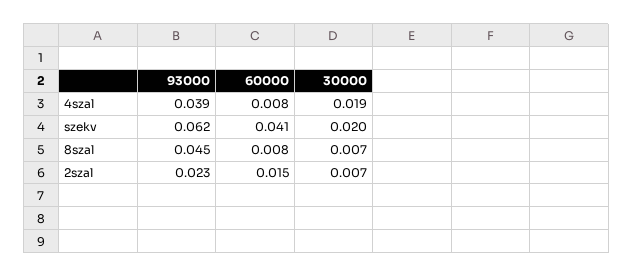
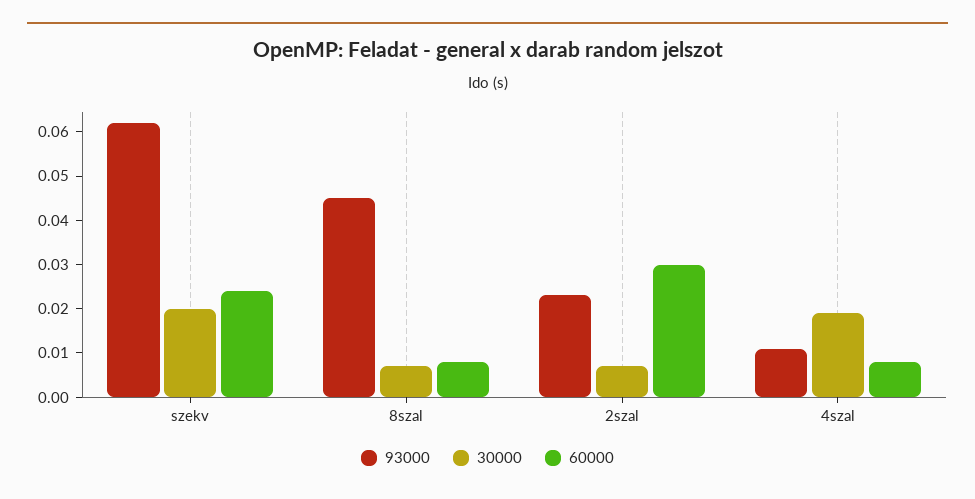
  {
    "93000": {
-     "4szal": 0.039,
+     "4szal": 0.01,
      "szekv": 0.062,
      "8szal": 0.045,
      "2szal": 0.023
    },
    "60000": {
      "4szal": 0.008,
-     "szekv": 0.041,
+     "szekv": 0.025,
      "8szal": 0.008,
-     "2szal": 0.015
+     "2szal": 0.03
    },
    "30000": {
      "4szal": 0.019,
      "szekv": 0.02,
      "8szal": 0.007,
      "2szal": 0.007
    }
  }

